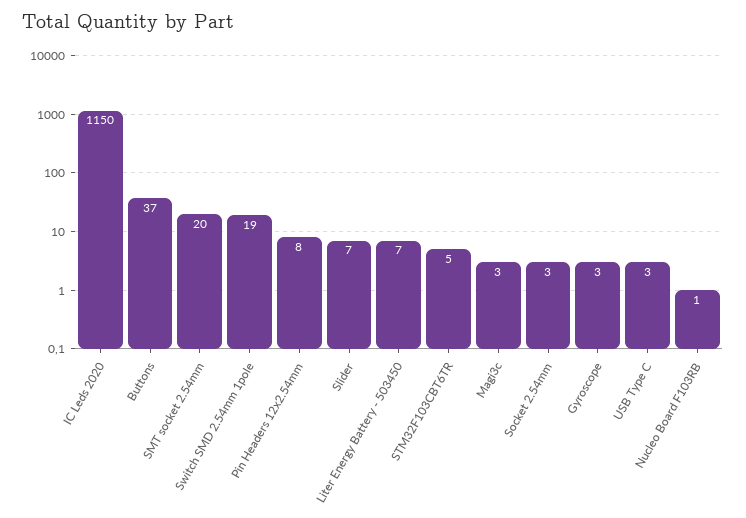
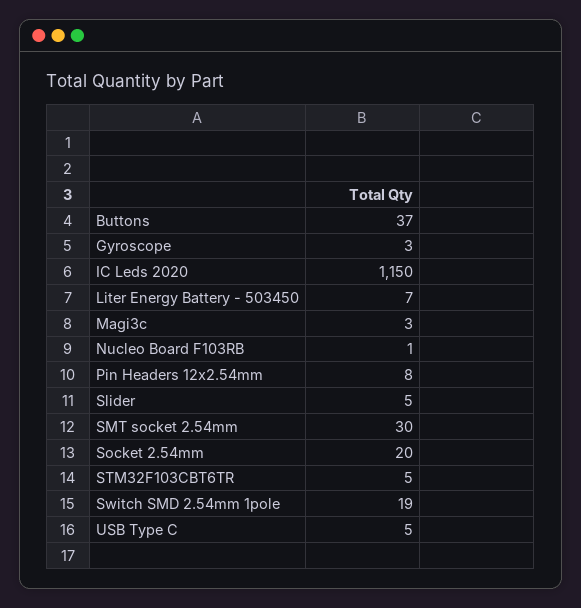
  {
    "IC Leds 2020": 1150,
    "Buttons": 37,
-   "SMT socket 2.54mm": 20,
+   "SMT socket 2.54mm": 30,
    "Switch SMD 2.54mm 1pole": 19,
    "Pin Headers 12x2.54mm": 8,
-   "Slider": 7,
+   "Slider": 5,
    "Liter Energy Battery - 503450": 7,
    "STM32F103CBT6TR": 5,
    "Magi3c": 3,
-   "Socket 2.54mm": 3,
+   "Socket 2.54mm": 20,
    "Gyroscope": 3,
-   "USB Type C": 3,
+   "USB Type C": 5,
    "Nucleo Board F103RB": 1
  }

